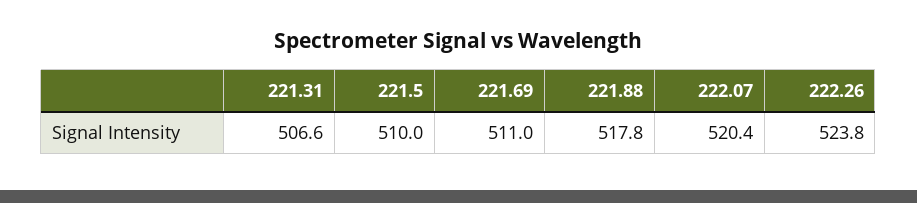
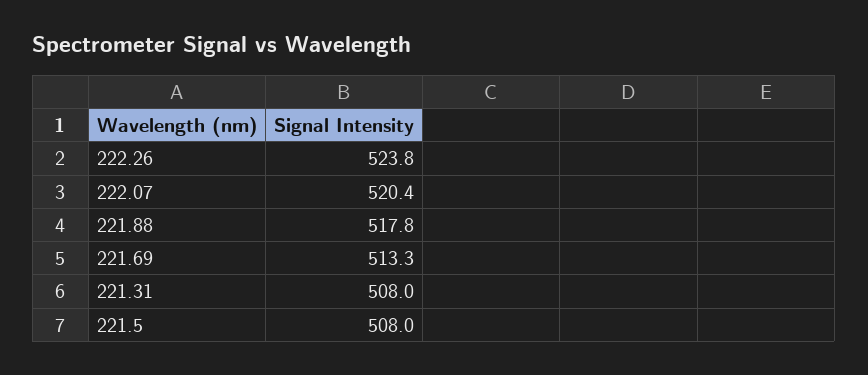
  {
-   "221.31": 506.6,
+   "221.31": 508,
-   "221.5": 510,
+   "221.5": 508,
-   "221.69": 511,
+   "221.69": 513.3,
    "221.88": 517.8,
    "222.07": 520.4,
    "222.26": 523.8
  }

